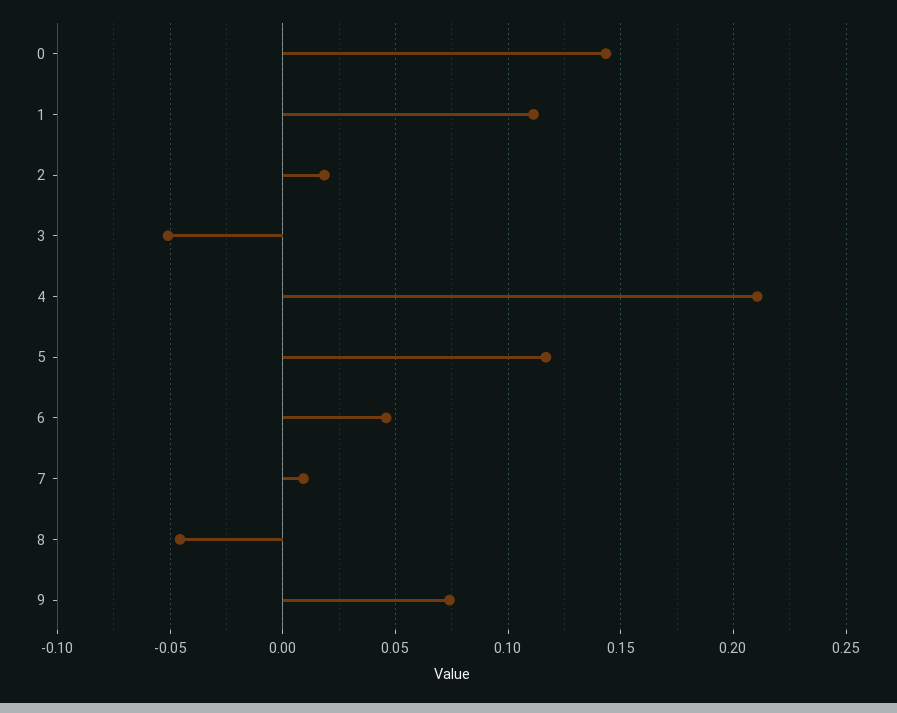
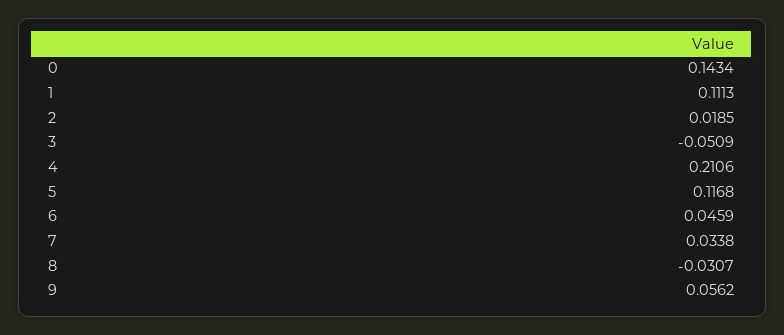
  {
    "0": 0.1434,
    "1": 0.1113,
    "2": 0.0185,
    "3": -0.0509,
    "4": 0.2106,
    "5": 0.1168,
    "6": 0.0459,
-   "7": 0.01,
+   "7": 0.0338,
-   "8": -0.045,
+   "8": -0.0307,
-   "9": 0.075
+   "9": 0.0562
  }

